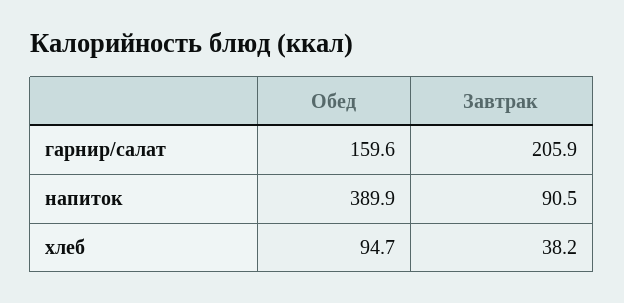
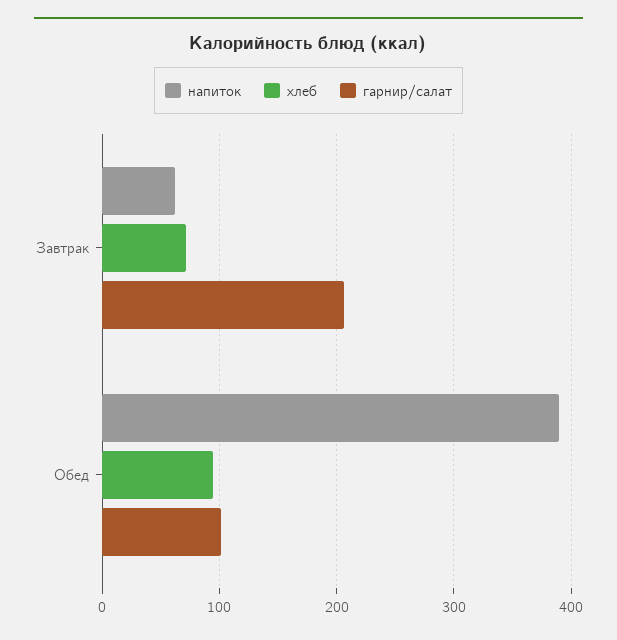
  {
    "гарнир/салат": {
-     "Обед": 159.6,
+     "Обед": 100,
      "Завтрак": 205.9
    },
    "напиток": {
      "Обед": 389.9,
-     "Завтрак": 90.5
+     "Завтрак": 60
    },
    "хлеб": {
      "Обед": 94.7,
-     "Завтрак": 38.2
+     "Завтрак": 70
    }
  }

